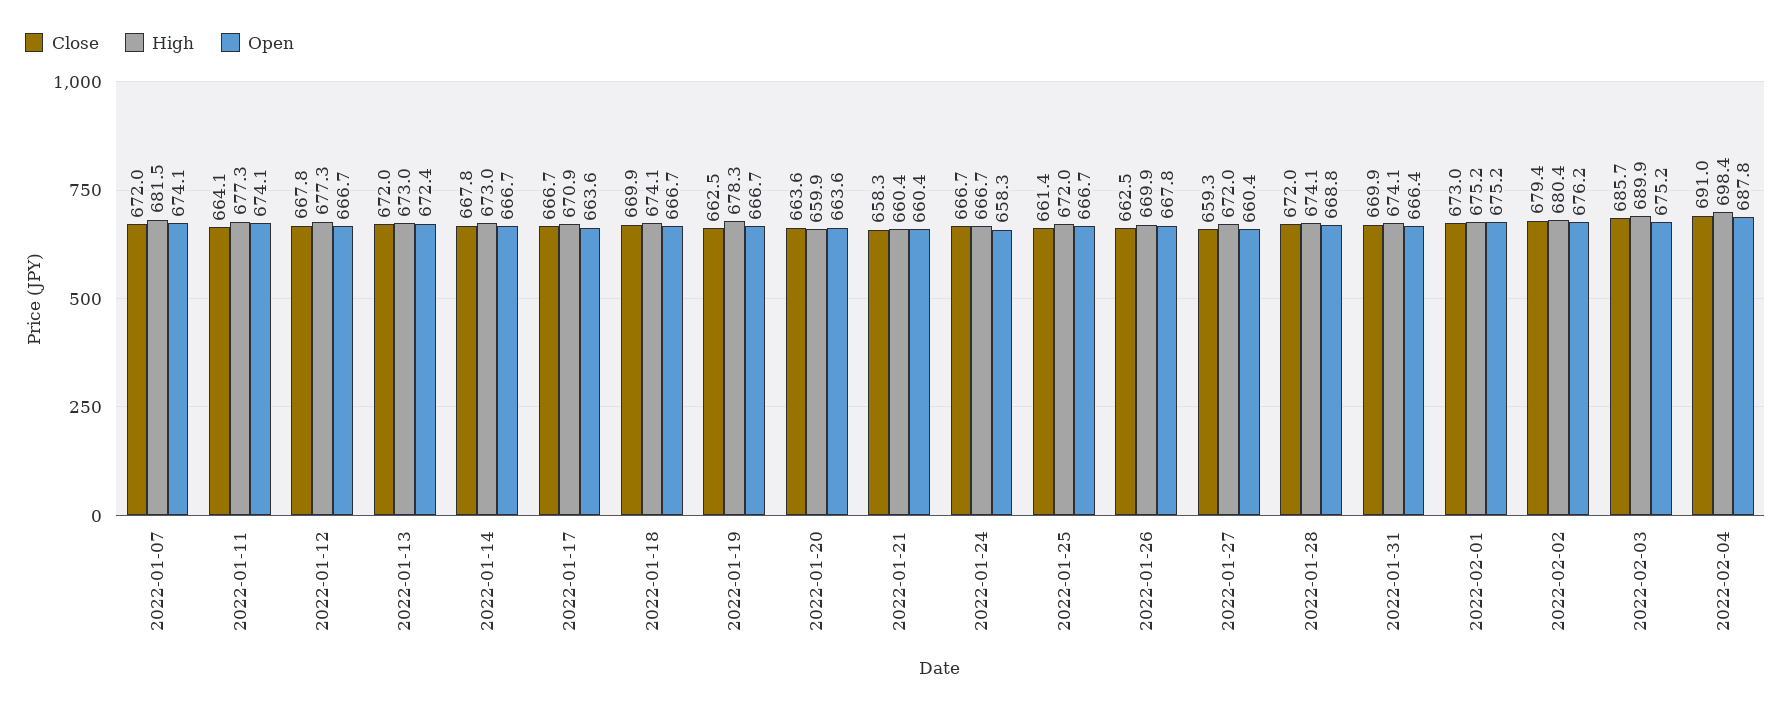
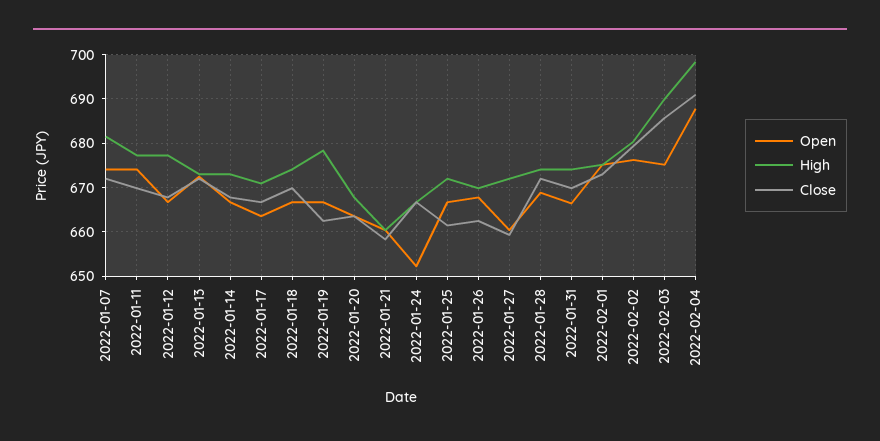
  {
    "Close": {
      "2022-01-07": 672,
-     "2022-01-11": 664.1,
+     "2022-01-11": 670,
      "2022-01-12": 667.8,
      "2022-01-13": 672,
      "2022-01-14": 667.8,
      "2022-01-17": 666.7,
      "2022-01-18": 669.9,
      "2022-01-19": 662.5,
      "2022-01-20": 663.6,
      "2022-01-21": 658.3,
      "2022-01-24": 666.7,
      "2022-01-25": 661.4,
      "2022-01-26": 662.5,
      "2022-01-27": 659.3,
      "2022-01-28": 672,
      "2022-01-31": 669.9,
      "2022-02-01": 673,
      "2022-02-02": 679.4,
      "2022-02-03": 685.7,
      "2022-02-04": 691
    },
    "High": {
      "2022-01-07": 681.5,
      "2022-01-11": 677.3,
      "2022-01-12": 677.3,
      "2022-01-13": 673,
      "2022-01-14": 673,
      "2022-01-17": 670.9,
      "2022-01-18": 674.1,
      "2022-01-19": 678.3,
-     "2022-01-20": 659.9,
+     "2022-01-20": 668,
      "2022-01-21": 660.4,
      "2022-01-24": 666.7,
      "2022-01-25": 672,
      "2022-01-26": 669.9,
      "2022-01-27": 672,
      "2022-01-28": 674.1,
      "2022-01-31": 674.1,
      "2022-02-01": 675.2,
      "2022-02-02": 680.4,
      "2022-02-03": 689.9,
      "2022-02-04": 698.4
    },
    "Open": {
      "2022-01-07": 674.1,
      "2022-01-11": 674.1,
      "2022-01-12": 666.7,
      "2022-01-13": 672.4,
      "2022-01-14": 666.7,
      "2022-01-17": 663.6,
      "2022-01-18": 666.7,
      "2022-01-19": 666.7,
      "2022-01-20": 663.6,
      "2022-01-21": 660.4,
-     "2022-01-24": 658.3,
+     "2022-01-24": 652,
      "2022-01-25": 666.7,
      "2022-01-26": 667.8,
      "2022-01-27": 660.4,
      "2022-01-28": 668.8,
      "2022-01-31": 666.4,
      "2022-02-01": 675.2,
      "2022-02-02": 676.2,
      "2022-02-03": 675.2,
      "2022-02-04": 687.8
    }
  }

